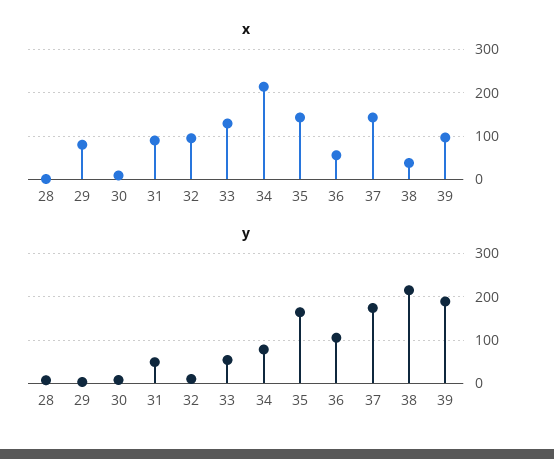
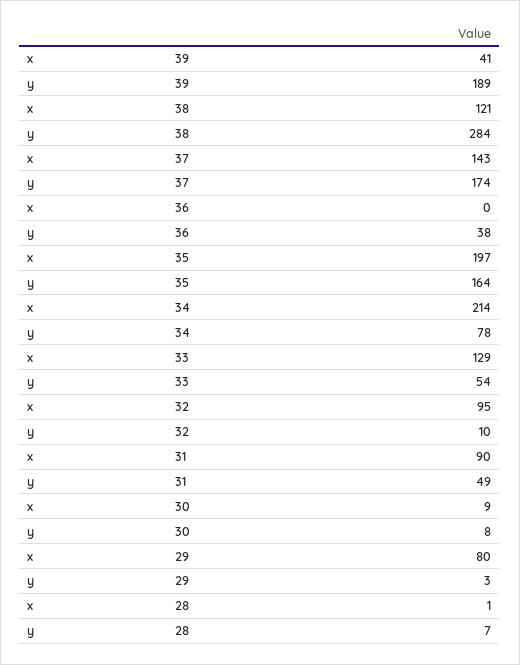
  {
    "x": {
      "28": 1,
      "29": 80,
      "30": 9,
      "31": 90,
      "32": 95,
      "33": 129,
      "34": 214,
-     "35": 140,
+     "35": 197,
-     "36": 60,
+     "36": 0,
      "37": 143,
-     "38": 40,
+     "38": 121,
-     "39": 100
+     "39": 41
    },
    "y": {
      "28": 7,
      "29": 3,
      "30": 8,
      "31": 49,
      "32": 10,
      "33": 54,
      "34": 78,
      "35": 164,
-     "36": 100,
+     "36": 38,
      "37": 174,
-     "38": 220,
+     "38": 284,
      "39": 189
    }
  }

